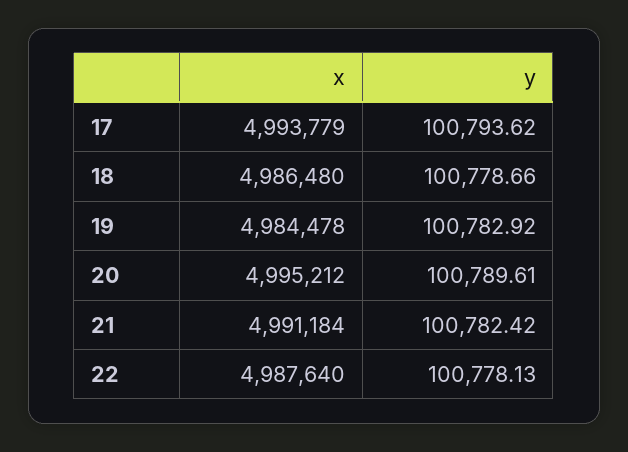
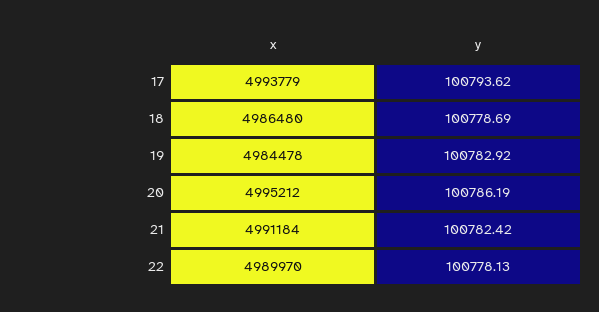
  {
    "x": {
      "17": 4993779,
      "18": 4986480,
      "19": 4984478,
      "20": 4995212,
      "21": 4991184,
-     "22": 4987640
+     "22": 4989970
    },
    "y": {
      "17": 100793.62,
-     "18": 100778.66,
+     "18": 100778.69,
      "19": 100782.92,
-     "20": 100789.61,
+     "20": 100786.19,
      "21": 100782.42,
      "22": 100778.13
    }
  }

